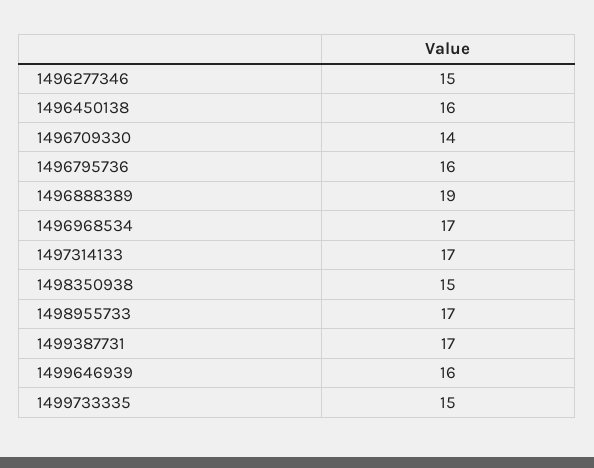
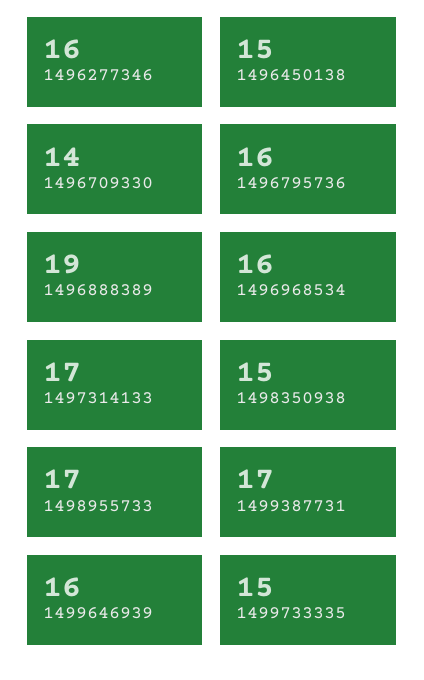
  {
-   "1496277346": 15,
+   "1496277346": 16,
-   "1496450138": 16,
+   "1496450138": 15,
    "1496709330": 14,
    "1496795736": 16,
    "1496888389": 19,
-   "1496968534": 17,
+   "1496968534": 16,
    "1497314133": 17,
    "1498350938": 15,
    "1498955733": 17,
    "1499387731": 17,
    "1499646939": 16,
    "1499733335": 15
  }

